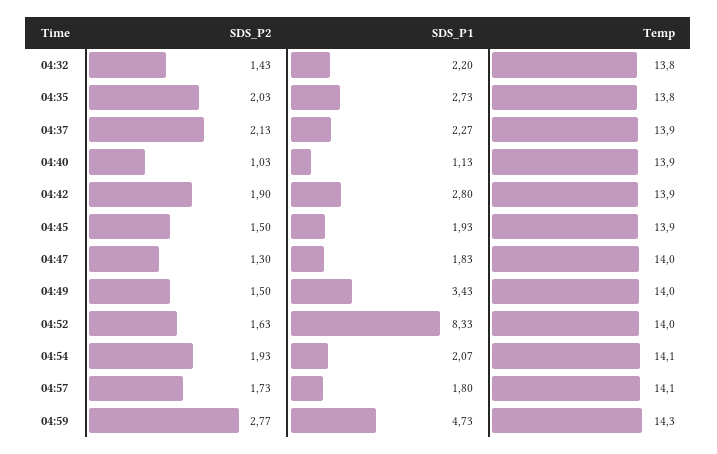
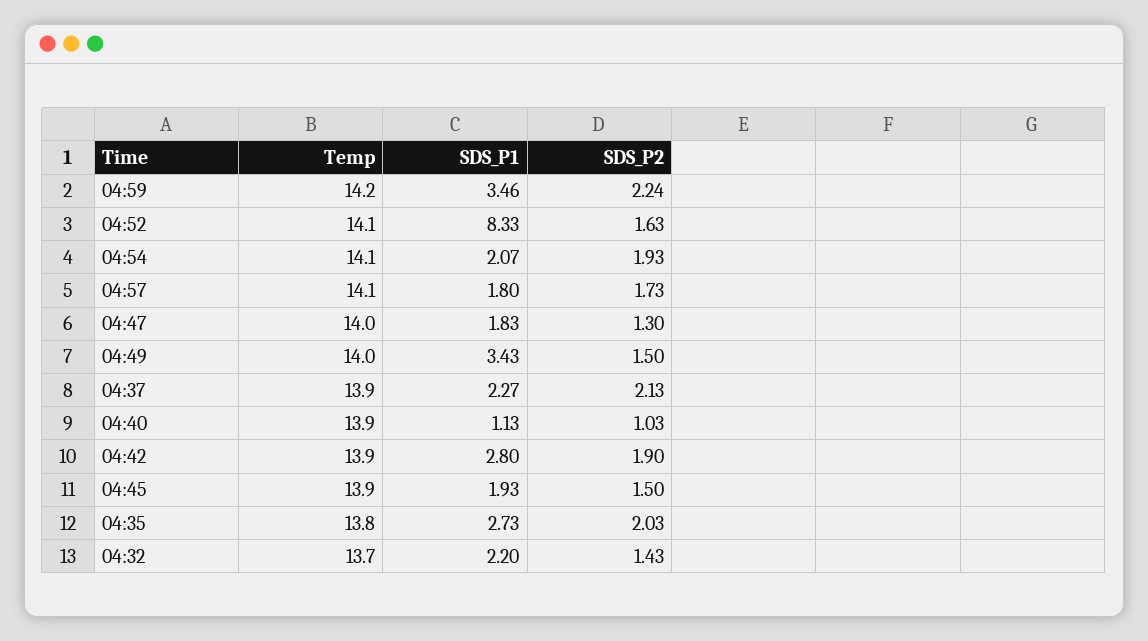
  {
    "SDS_P2": {
      "04:32": 1.43,
      "04:35": 2.03,
      "04:37": 2.13,
      "04:40": 1.03,
      "04:42": 1.9,
      "04:45": 1.5,
      "04:47": 1.3,
      "04:49": 1.5,
      "04:52": 1.63,
      "04:54": 1.93,
      "04:57": 1.73,
-     "04:59": 2.77
+     "04:59": 2.24
    },
    "SDS_P1": {
      "04:32": 2.2,
      "04:35": 2.73,
      "04:37": 2.27,
      "04:40": 1.13,
      "04:42": 2.8,
      "04:45": 1.93,
      "04:47": 1.83,
      "04:49": 3.43,
      "04:52": 8.33,
      "04:54": 2.07,
      "04:57": 1.8,
-     "04:59": 4.73
+     "04:59": 3.46
    },
    "Temp": {
-     "04:32": 13.8,
+     "04:32": 13.7,
      "04:35": 13.8,
      "04:37": 13.9,
      "04:40": 13.9,
      "04:42": 13.9,
      "04:45": 13.9,
      "04:47": 14,
      "04:49": 14,
-     "04:52": 14,
+     "04:52": 14.1,
      "04:54": 14.1,
      "04:57": 14.1,
-     "04:59": 14.3
+     "04:59": 14.2
    }
  }

